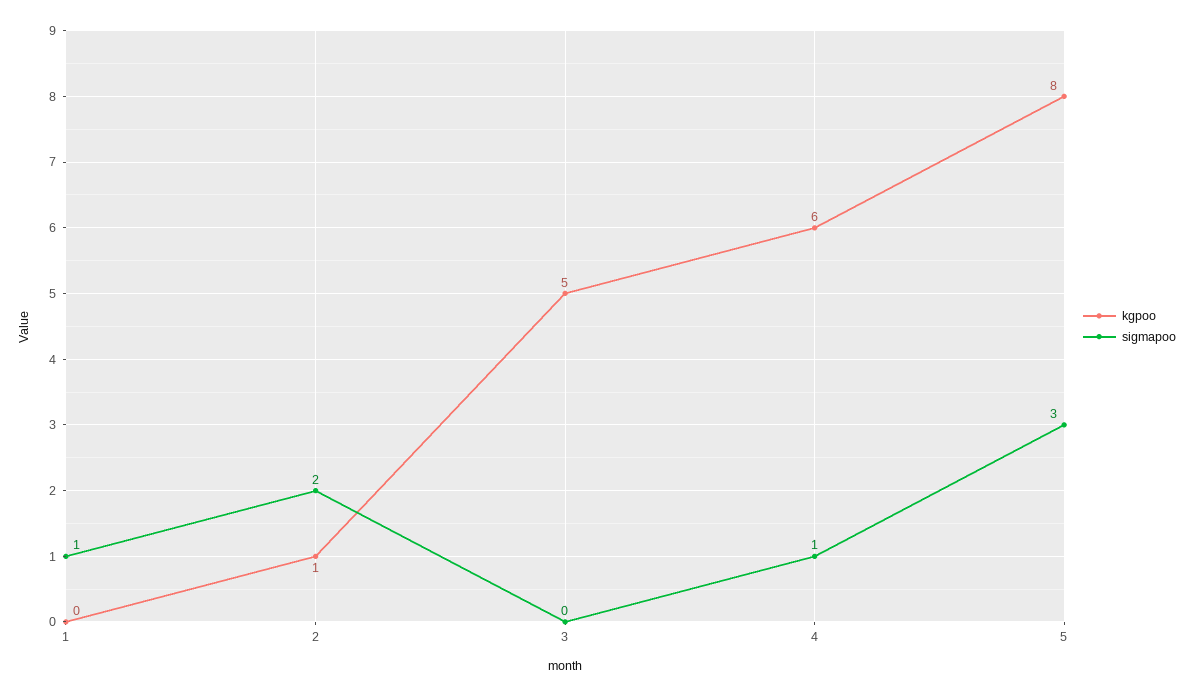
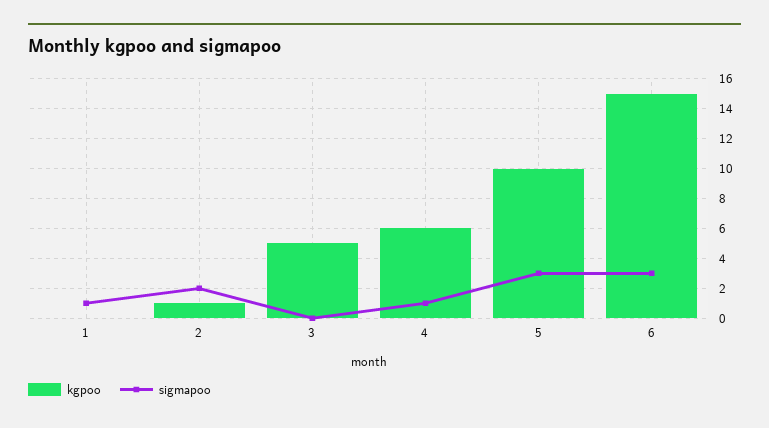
  {
    "kgpoo": {
      "1": 0,
      "2": 1,
      "3": 5,
      "4": 6,
-     "5": 8
+     "5": 10,
+     "6": 15
    },
    "sigmapoo": {
      "1": 1,
      "2": 2,
      "3": 0,
      "4": 1,
-     "5": 3
+     "5": 3,
+     "6": 3
    }
  }

